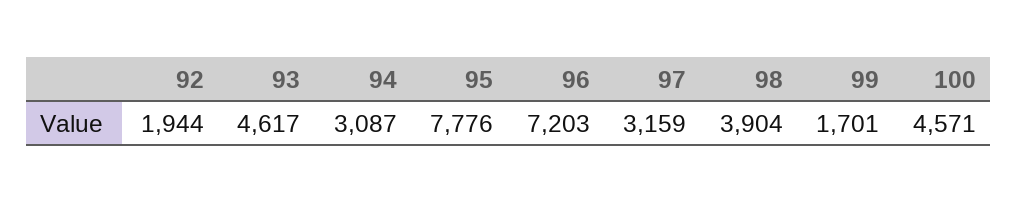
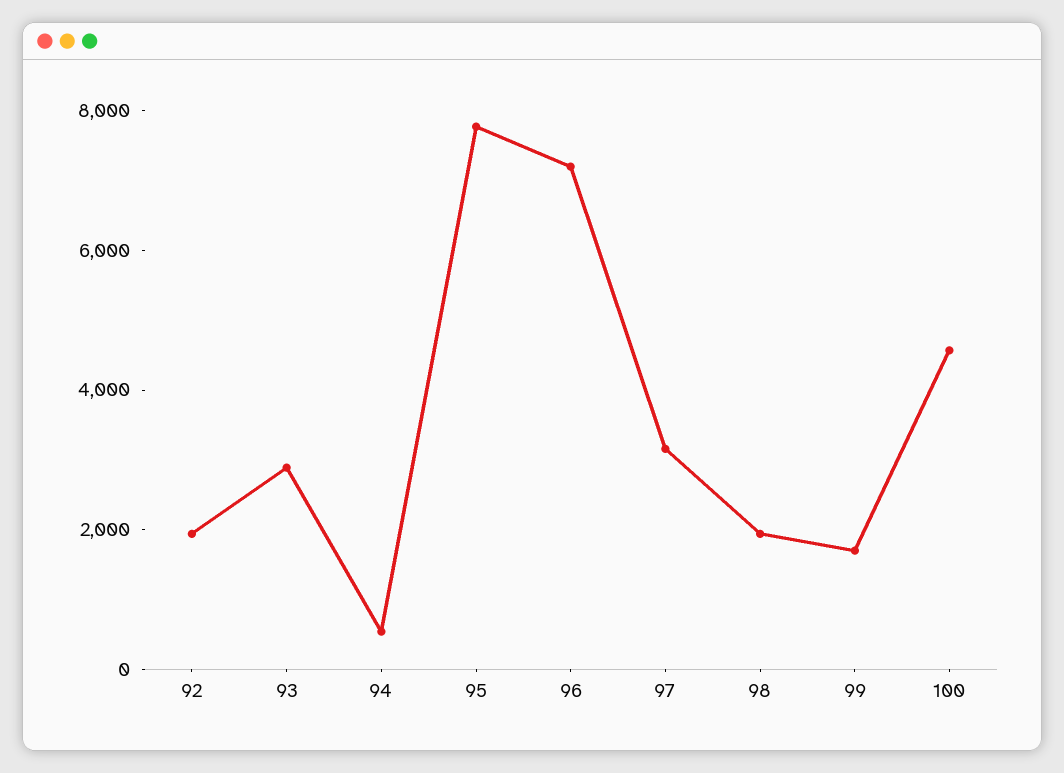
  {
    "92": 1944,
-   "93": 4617,
+   "93": 3000,
-   "94": 3087,
+   "94": 500,
    "95": 7776,
    "96": 7203,
    "97": 3159,
-   "98": 3904,
+   "98": 2000,
    "99": 1701,
    "100": 4571
  }

